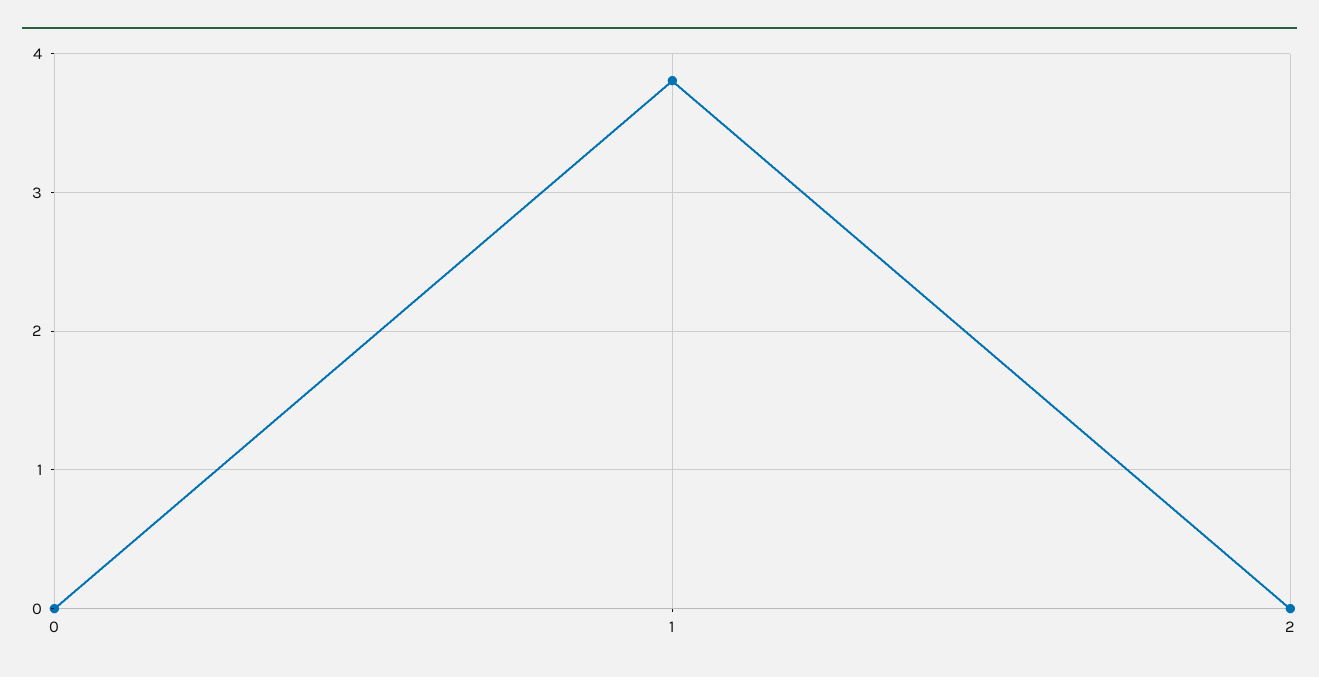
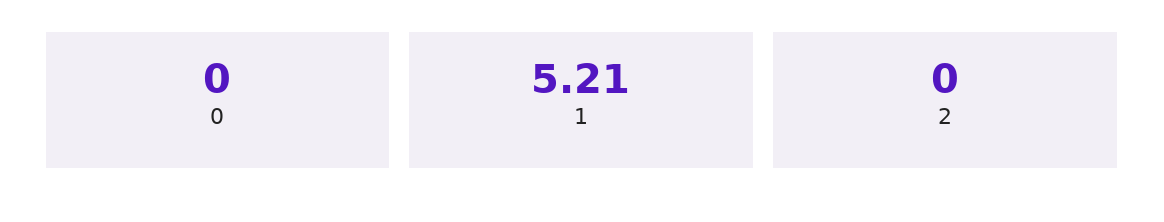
  {
    "0": 0,
-   "1": 3.8,
+   "1": 5.21,
    "2": 0
  }

